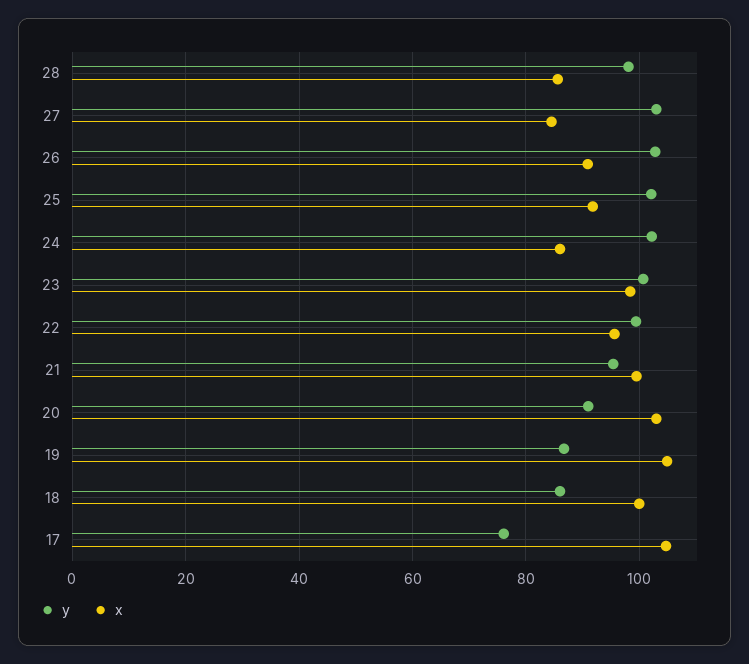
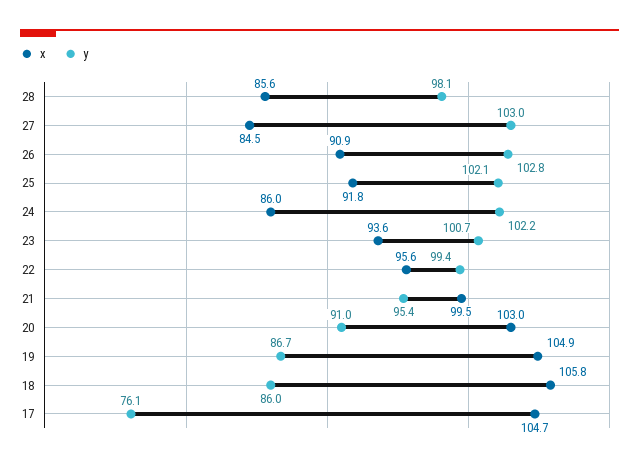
  {
    "y": {
      "28": 98.1,
      "27": 103,
      "26": 102.8,
      "25": 102.1,
      "24": 102.2,
      "23": 100.7,
      "22": 99.4,
      "21": 95.4,
      "20": 91,
      "19": 86.7,
      "18": 86,
      "17": 76.1
    },
    "x": {
      "28": 85.6,
      "27": 84.5,
      "26": 90.9,
      "25": 91.8,
      "24": 86,
-     "23": 98,
+     "23": 93.6,
      "22": 95.6,
      "21": 99.5,
      "20": 103,
      "19": 104.9,
-     "18": 100,
+     "18": 105.8,
      "17": 104.7
    }
  }

